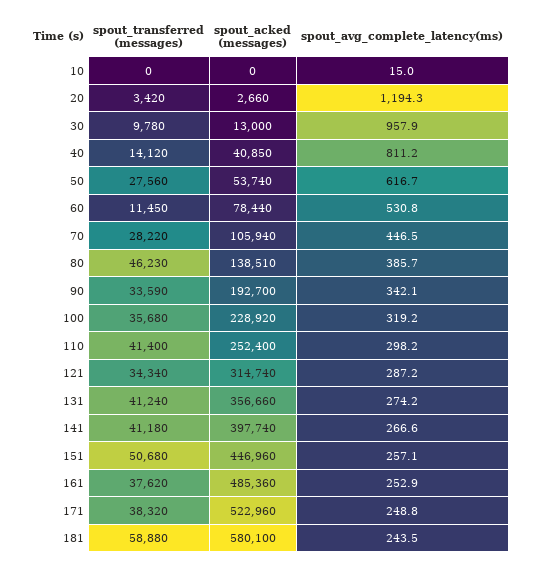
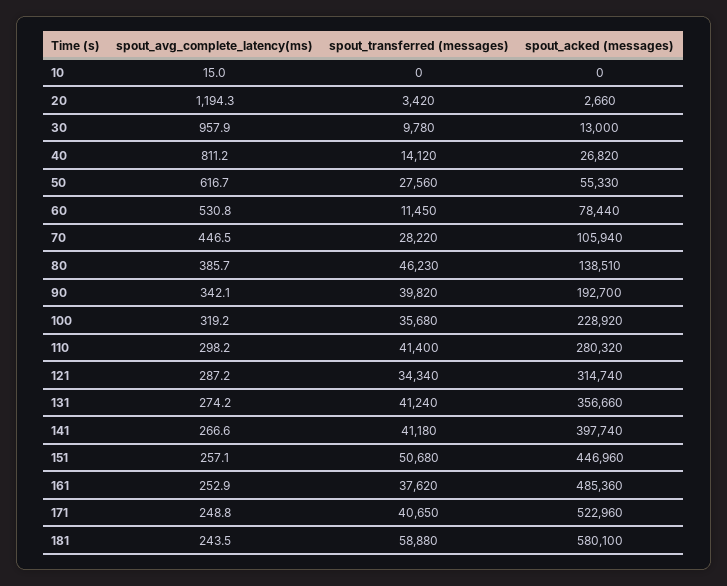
  {
    "spout_transferred (messages)": {
      "10": 0,
      "20": 3420,
      "30": 9780,
      "40": 14120,
      "50": 27560,
      "60": 11450,
      "70": 28220,
      "80": 46230,
-     "90": 33590,
+     "90": 39820,
      "100": 35680,
      "110": 41400,
      "121": 34340,
      "131": 41240,
      "141": 41180,
      "151": 50680,
      "161": 37620,
-     "171": 38320,
+     "171": 40650,
      "181": 58880
    },
    "spout_acked (messages)": {
      "10": 0,
      "20": 2660,
      "30": 13000,
-     "40": 40850,
+     "40": 26820,
-     "50": 53740,
+     "50": 55330,
      "60": 78440,
      "70": 105940,
      "80": 138510,
      "90": 192700,
      "100": 228920,
-     "110": 252400,
+     "110": 280320,
      "121": 314740,
      "131": 356660,
      "141": 397740,
      "151": 446960,
      "161": 485360,
      "171": 522960,
      "181": 580100
    },
    "spout_avg_complete_latency(ms)": {
      "10": 15,
      "20": 1194.3,
      "30": 957.9,
      "40": 811.2,
      "50": 616.7,
      "60": 530.8,
      "70": 446.5,
      "80": 385.7,
      "90": 342.1,
      "100": 319.2,
      "110": 298.2,
      "121": 287.2,
      "131": 274.2,
      "141": 266.6,
      "151": 257.1,
      "161": 252.9,
      "171": 248.8,
      "181": 243.5
    }
  }

